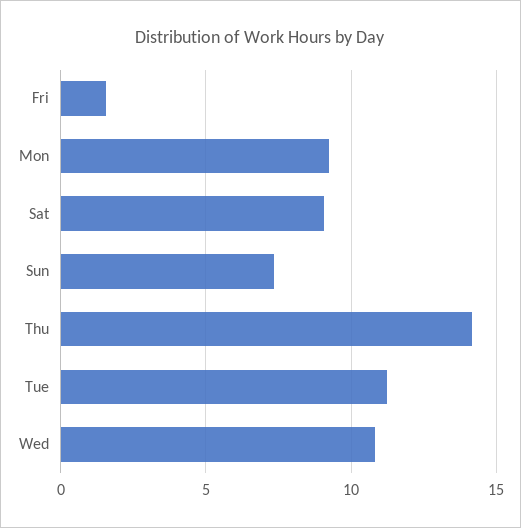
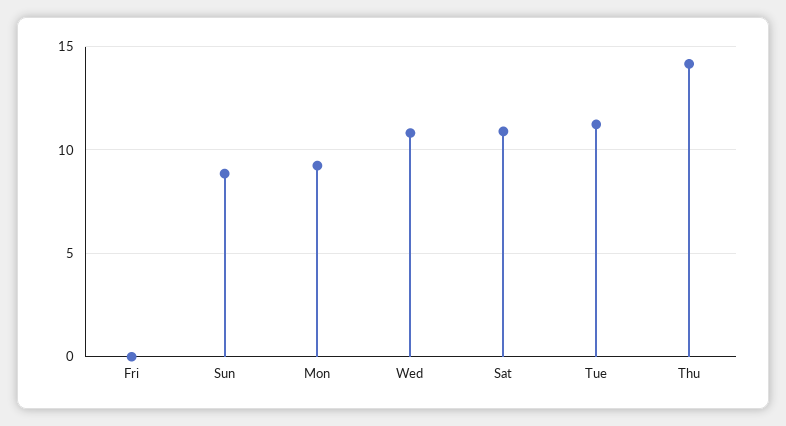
  {
-   "Fri": 1.5,
+   "Fri": 0,
    "Mon": 9,
-   "Sat": 9,
+   "Sat": 11,
-   "Sun": 7.5,
+   "Sun": 9,
    "Thu": 14,
    "Tue": 11,
    "Wed": 11
  }

